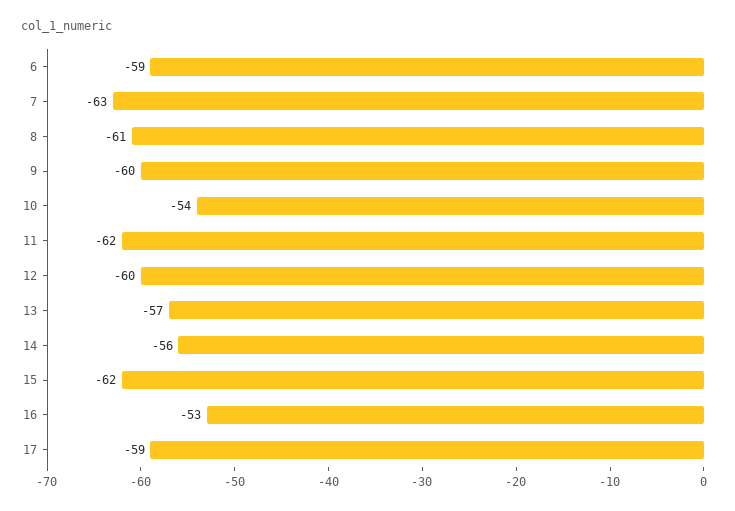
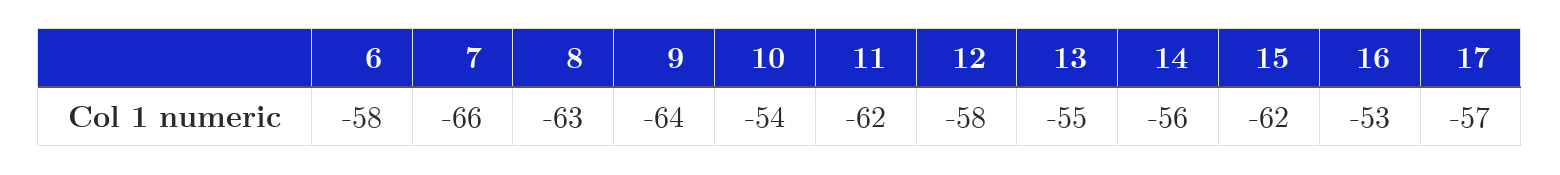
  {
-   "6": -59,
+   "6": -58,
-   "7": -63,
+   "7": -66,
-   "8": -61,
+   "8": -63,
-   "9": -60,
+   "9": -64,
    "10": -54,
    "11": -62,
-   "12": -60,
+   "12": -58,
-   "13": -57,
+   "13": -55,
    "14": -56,
    "15": -62,
    "16": -53,
-   "17": -59
+   "17": -57
  }

